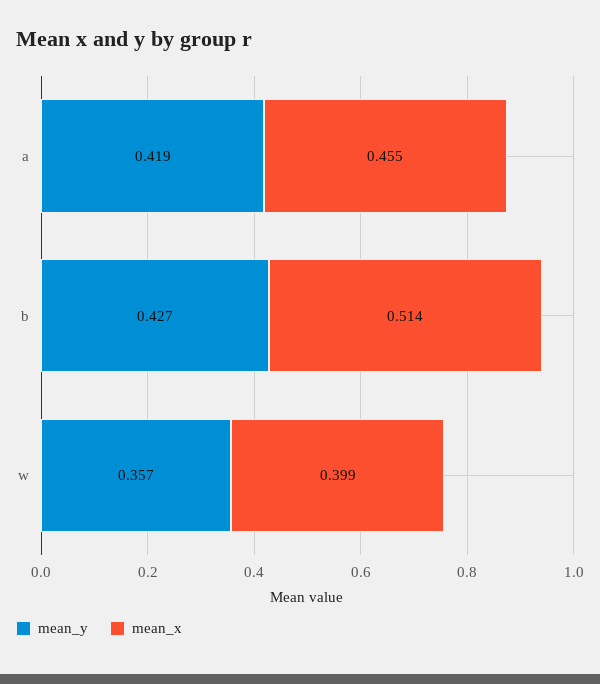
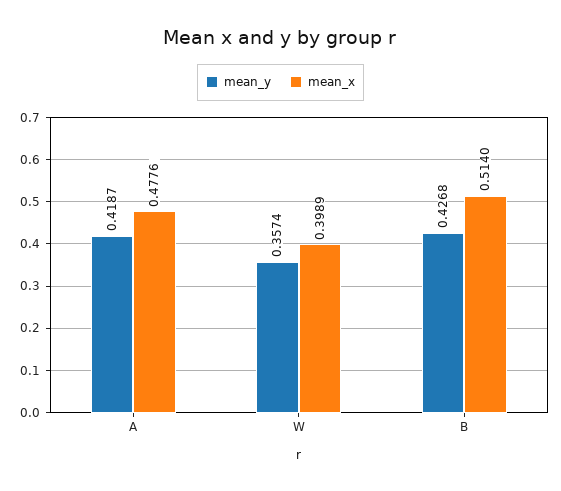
  {
    "mean_y": {
      "a": 0.4187,
      "b": 0.4268,
      "w": 0.3574
    },
    "mean_x": {
-     "a": 0.455,
+     "a": 0.4776,
      "b": 0.514,
      "w": 0.3989
    }
  }

